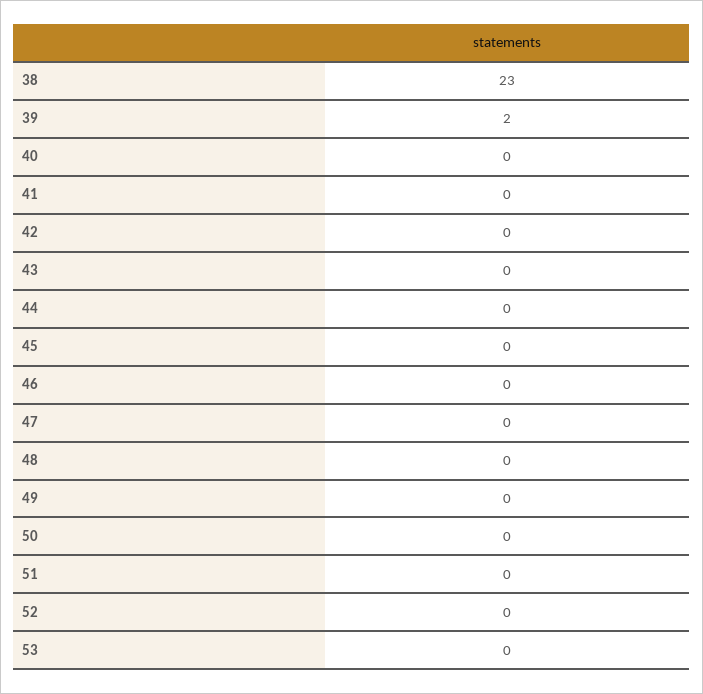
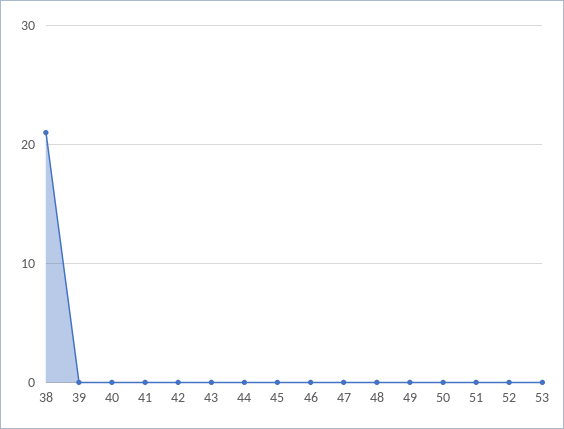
  {
-   "38": 23,
+   "38": 21,
-   "39": 2,
+   "39": 0,
    "40": 0,
    "41": 0,
    "42": 0,
    "43": 0,
    "44": 0,
    "45": 0,
    "46": 0,
    "47": 0,
    "48": 0,
    "49": 0,
    "50": 0,
    "51": 0,
    "52": 0,
    "53": 0
  }

